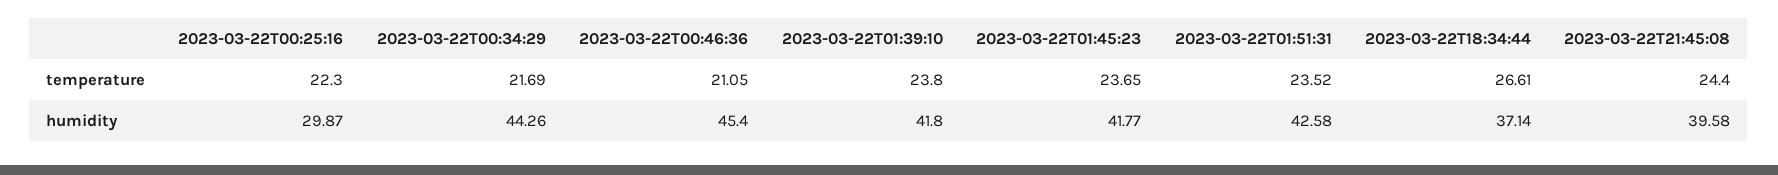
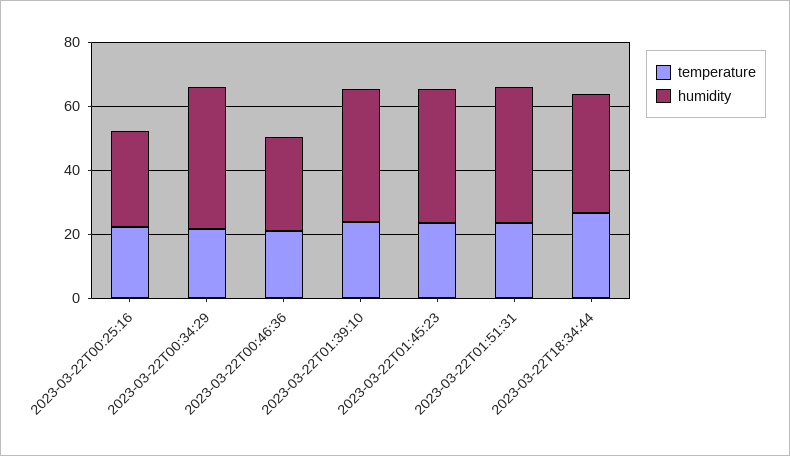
  {
    "temperature": {
      "2023-03-22T00:25:16": 22.3,
      "2023-03-22T00:34:29": 21.69,
      "2023-03-22T00:46:36": 21.05,
      "2023-03-22T01:39:10": 23.8,
      "2023-03-22T01:45:23": 23.65,
      "2023-03-22T01:51:31": 23.52,
-     "2023-03-22T18:34:44": 26.61,
+     "2023-03-22T18:34:44": 26.61
-     "2023-03-22T21:45:08": 24.4
    },
    "humidity": {
      "2023-03-22T00:25:16": 29.87,
      "2023-03-22T00:34:29": 44.26,
-     "2023-03-22T00:46:36": 45.4,
+     "2023-03-22T00:46:36": 30,
      "2023-03-22T01:39:10": 41.8,
      "2023-03-22T01:45:23": 41.77,
      "2023-03-22T01:51:31": 42.58,
-     "2023-03-22T18:34:44": 37.14,
+     "2023-03-22T18:34:44": 37.14
-     "2023-03-22T21:45:08": 39.58
    }
  }

